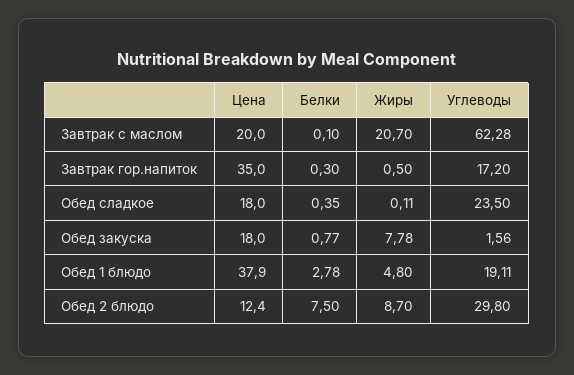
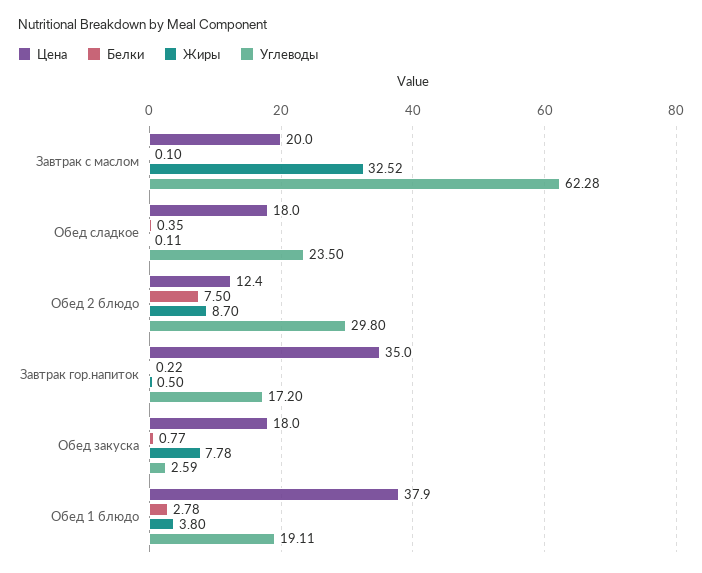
  {
    "Цена": {
      "Завтрак с маслом": 20,
      "Завтрак гор.напиток": 35,
      "Обед сладкое": 18,
      "Обед закуска": 18,
      "Обед 1 блюдо": 37.9,
      "Обед 2 блюдо": 12.4
    },
    "Белки": {
      "Завтрак с маслом": 0.1,
-     "Завтрак гор.напиток": 0.3,
+     "Завтрак гор.напиток": 0.22,
      "Обед сладкое": 0.35,
      "Обед закуска": 0.77,
      "Обед 1 блюдо": 2.78,
      "Обед 2 блюдо": 7.5
    },
    "Жиры": {
-     "Завтрак с маслом": 20.7,
+     "Завтрак с маслом": 32.52,
      "Завтрак гор.напиток": 0.5,
      "Обед сладкое": 0.11,
      "Обед закуска": 7.78,
-     "Обед 1 блюдо": 4.8,
+     "Обед 1 блюдо": 3.8,
      "Обед 2 блюдо": 8.7
    },
    "Углеводы": {
      "Завтрак с маслом": 62.28,
      "Завтрак гор.напиток": 17.2,
      "Обед сладкое": 23.5,
-     "Обед закуска": 1.56,
+     "Обед закуска": 2.59,
      "Обед 1 блюдо": 19.11,
      "Обед 2 блюдо": 29.8
    }
  }

